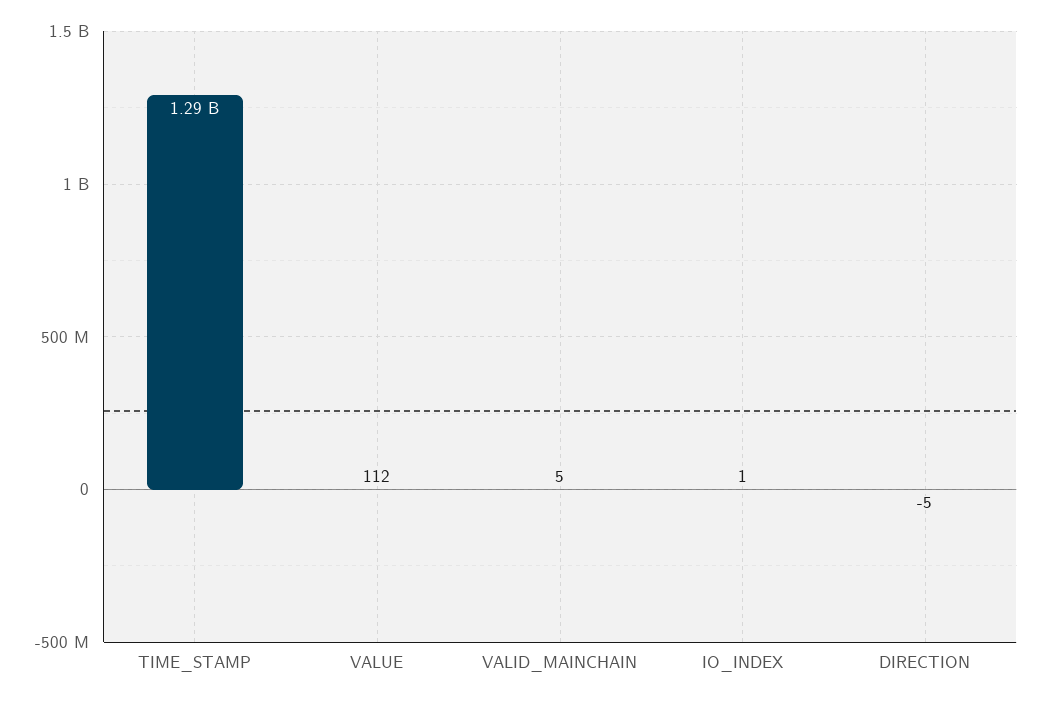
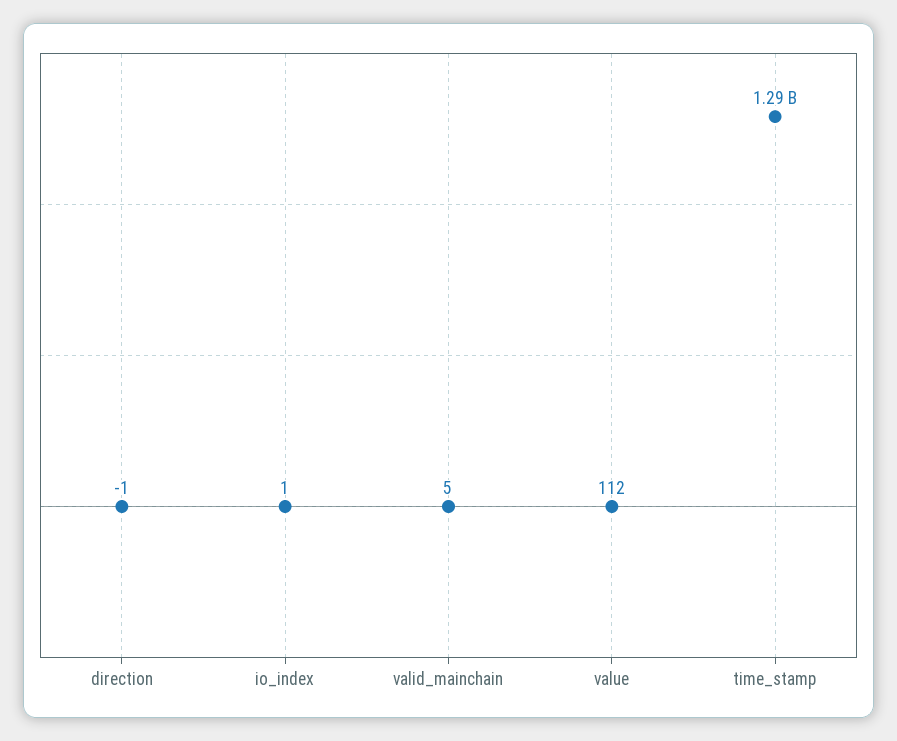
  {
    "TIME_STAMP": 1290000000,
    "VALUE": 112,
    "VALID_MAINCHAIN": 5,
    "IO_INDEX": 1,
-   "DIRECTION": -5
+   "DIRECTION": -1
  }

